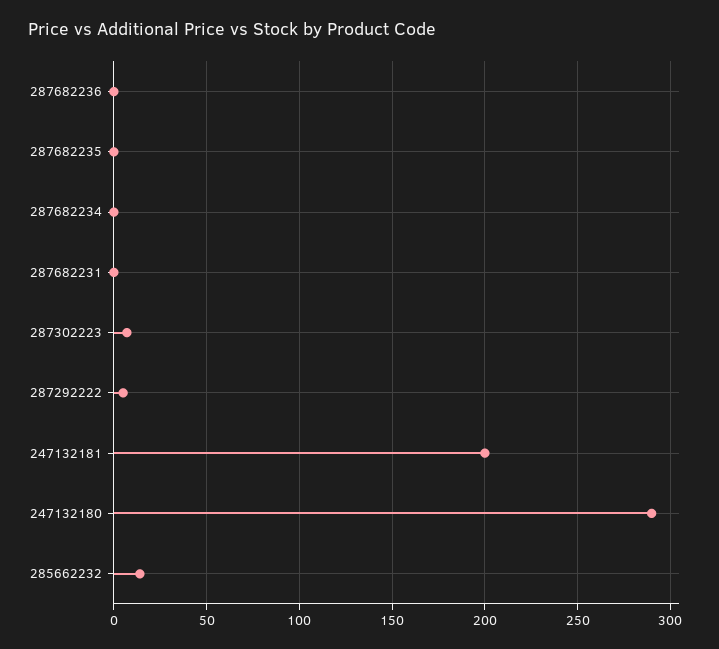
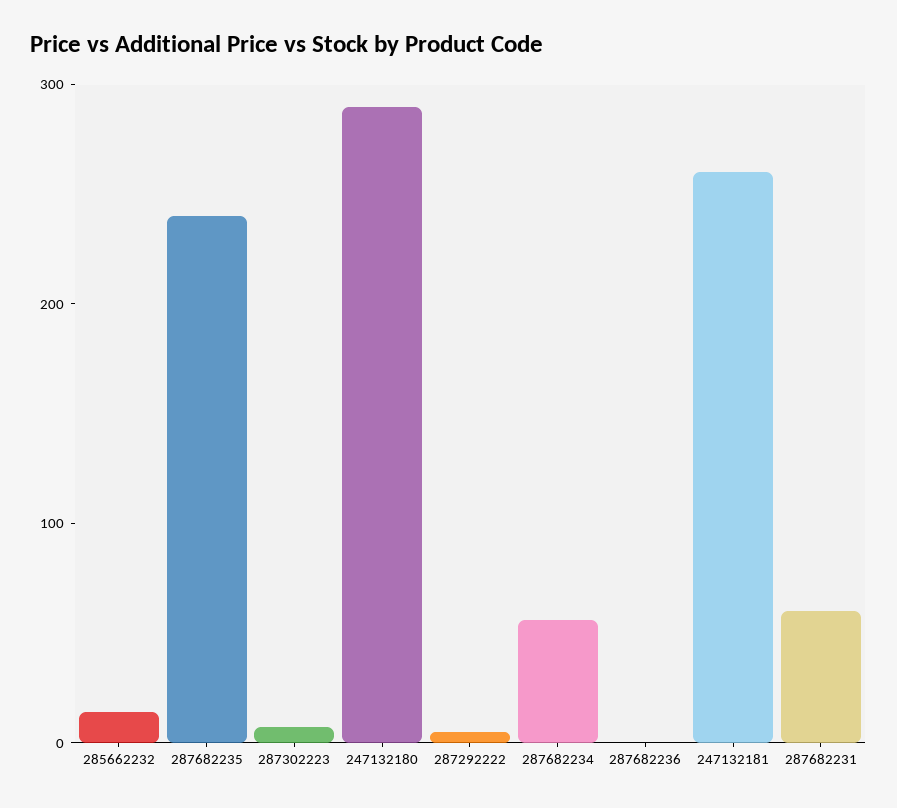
  {
    "287682236": 0,
-   "287682235": 0,
+   "287682235": 240,
-   "287682234": 0,
+   "287682234": 60,
-   "287682231": 0,
+   "287682231": 60,
    "287302223": 5,
    "287292222": 5,
-   "247132181": 200,
+   "247132181": 260,
    "247132180": 290,
    "285662232": 15
  }

